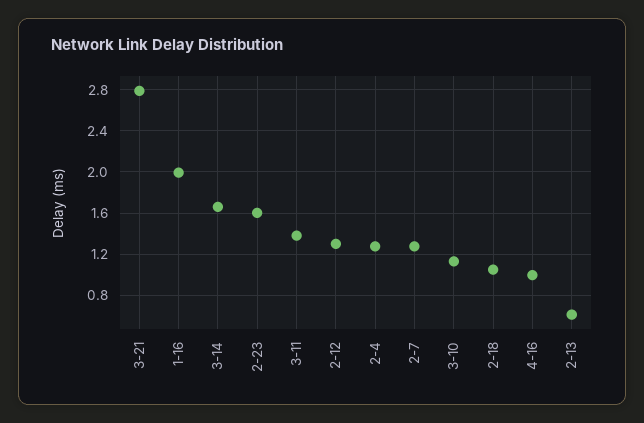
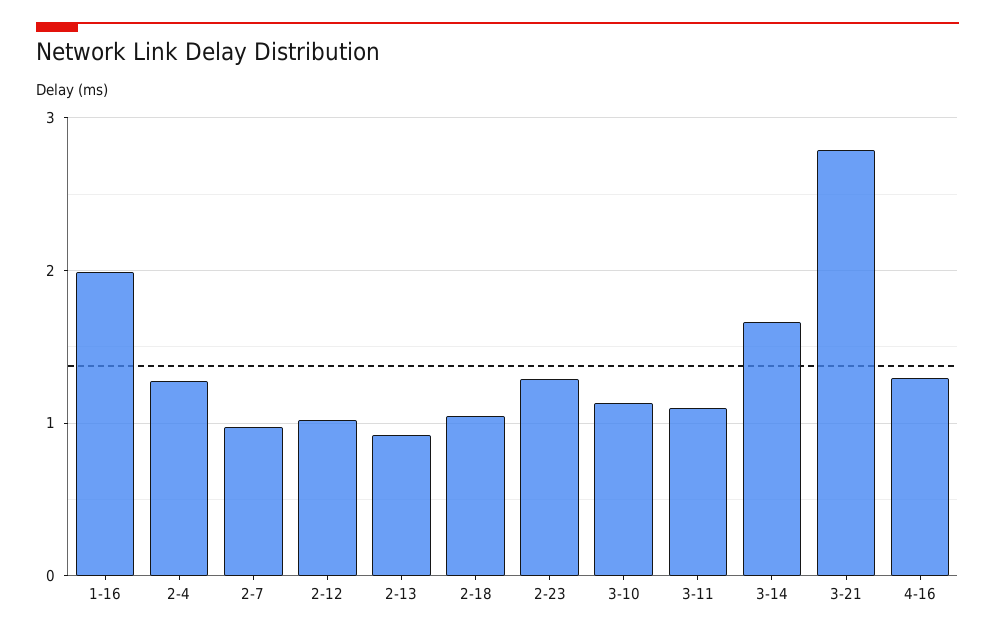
  {
    "3-21": 2.8,
    "1-16": 2,
    "3-14": 1.7,
-   "2-23": 1.6,
+   "2-23": 1.3,
-   "3-11": 1.4,
+   "3-11": 1.1,
-   "2-12": 1.3,
+   "2-12": 1,
    "2-4": 1.3,
-   "2-7": 1.3,
+   "2-7": 1,
    "3-10": 1.1,
    "2-18": 1.1,
-   "4-16": 1,
+   "4-16": 1.3,
-   "2-13": 0.6
+   "2-13": 0.9
  }

